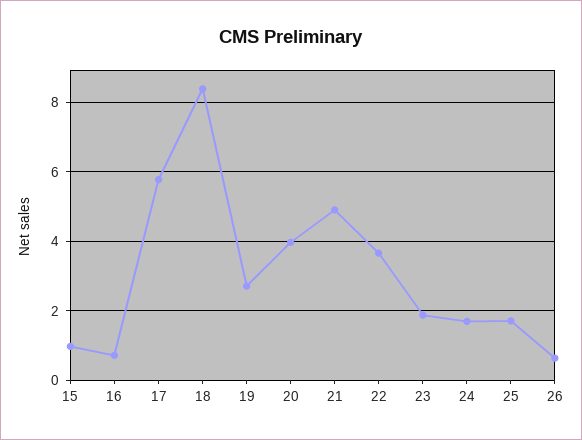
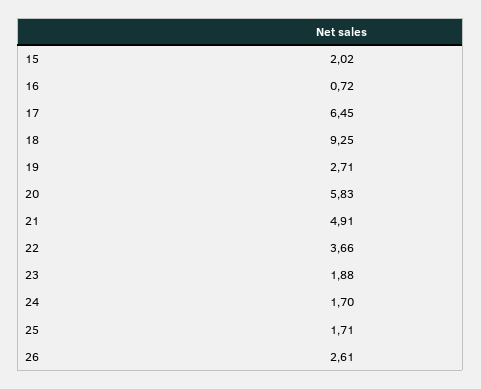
  {
-   "15": 1,
+   "15": 2.02,
    "16": 0.72,
-   "17": 5.8,
+   "17": 6.45,
-   "18": 8.4,
+   "18": 9.25,
    "19": 2.71,
-   "20": 4,
+   "20": 5.83,
    "21": 4.91,
    "22": 3.66,
    "23": 1.88,
    "24": 1.7,
    "25": 1.71,
-   "26": 0.6
+   "26": 2.61
  }

